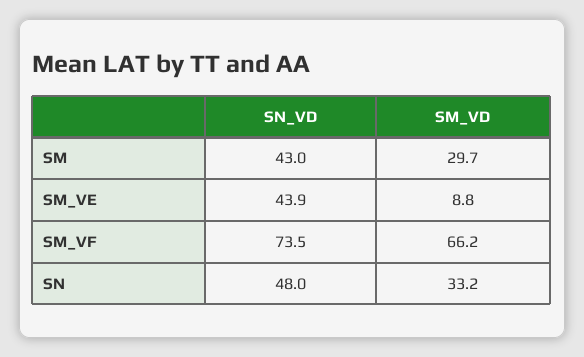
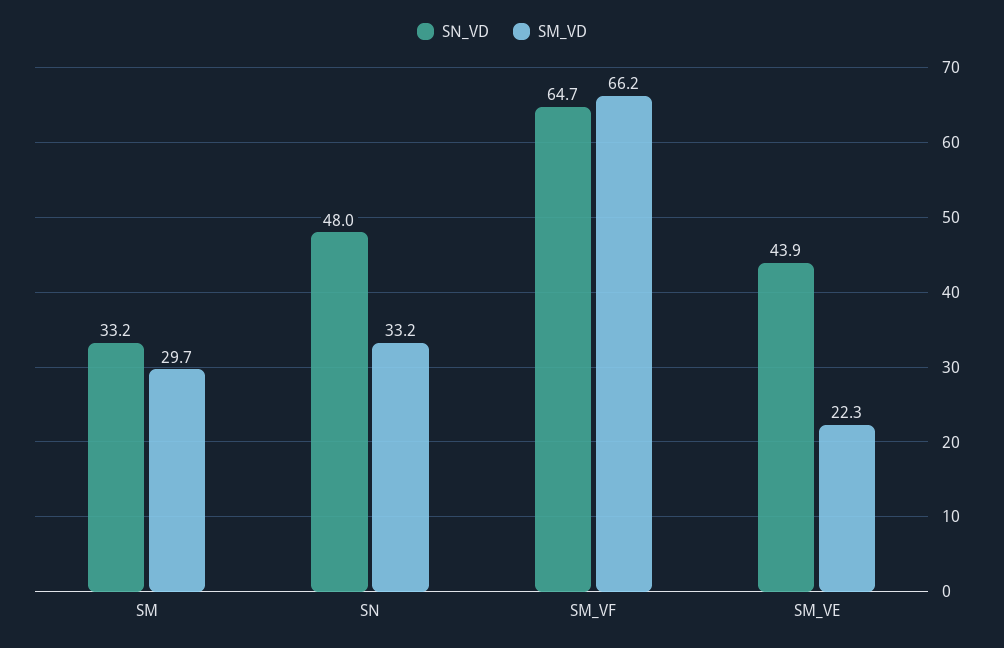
  {
    "SN_VD": {
-     "SM": 43,
+     "SM": 33.2,
      "SM_VE": 43.9,
-     "SM_VF": 73.5,
+     "SM_VF": 64.7,
      "SN": 48
    },
    "SM_VD": {
      "SM": 29.7,
-     "SM_VE": 8.8,
+     "SM_VE": 22.3,
      "SM_VF": 66.2,
      "SN": 33.2
    }
  }

